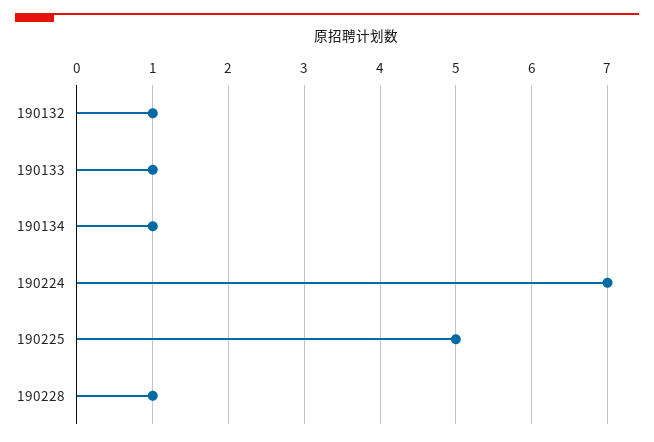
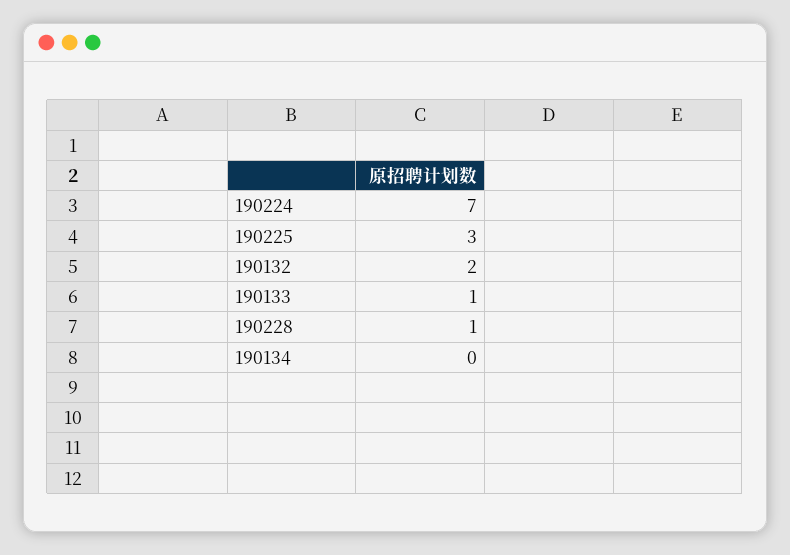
  {
-   "190132": 1,
+   "190132": 2,
    "190133": 1,
-   "190134": 1,
+   "190134": 0,
    "190224": 7,
-   "190225": 5,
+   "190225": 3,
    "190228": 1
  }

